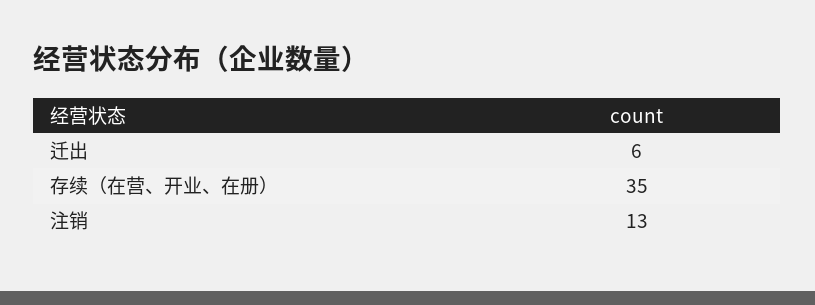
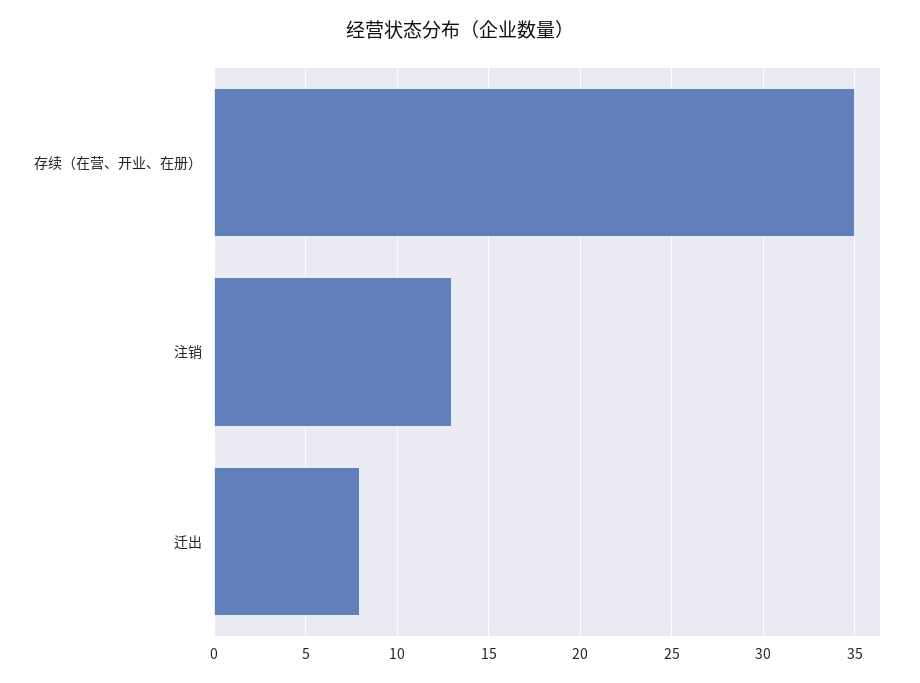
  {
-   "迁出": 6,
+   "迁出": 8,
    "存续（在营、开业、在册）": 35,
    "注销": 13
  }

